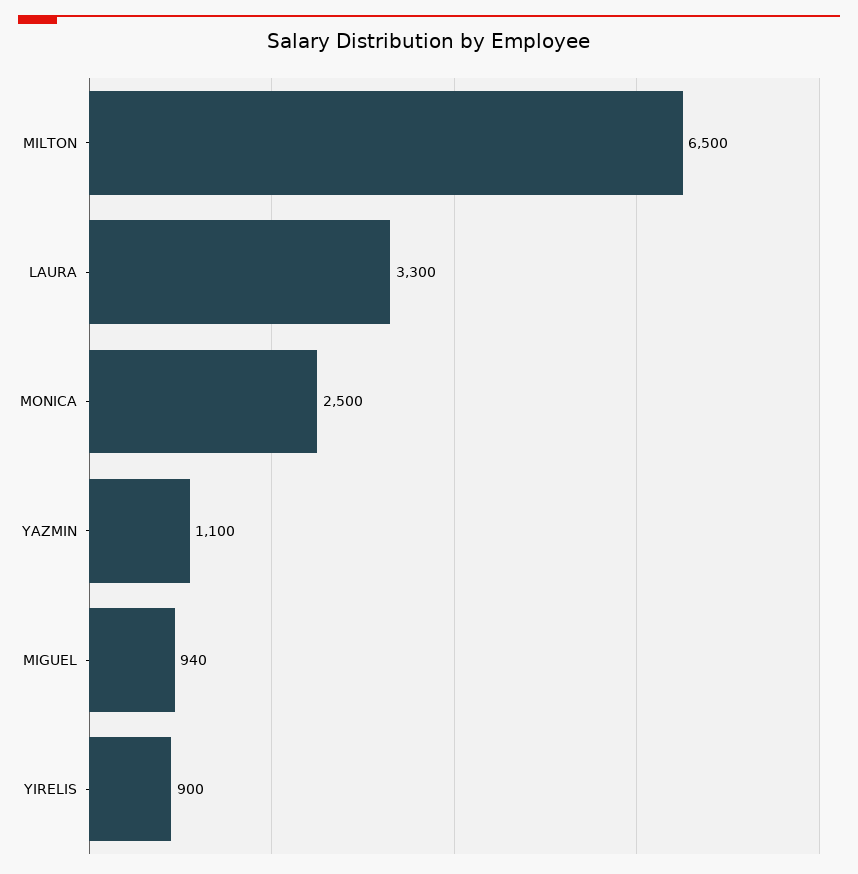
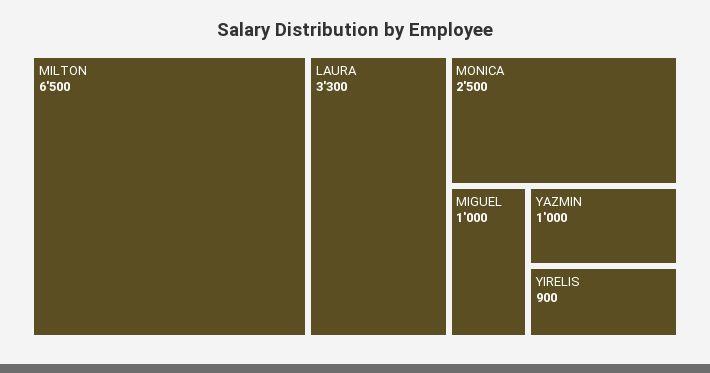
  {
    "MILTON": 6500,
    "LAURA": 3300,
    "MONICA": 2500,
-   "YAZMIN": 1100,
+   "YAZMIN": 1000,
-   "MIGUEL": 940,
+   "MIGUEL": 1000,
    "YIRELIS": 900
  }

